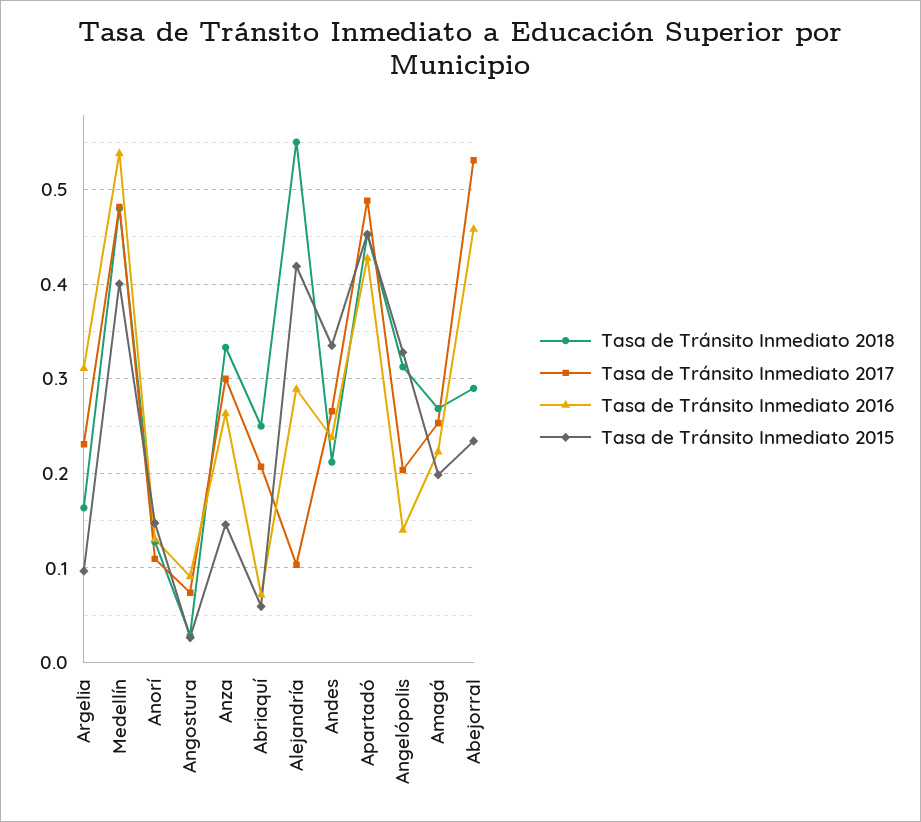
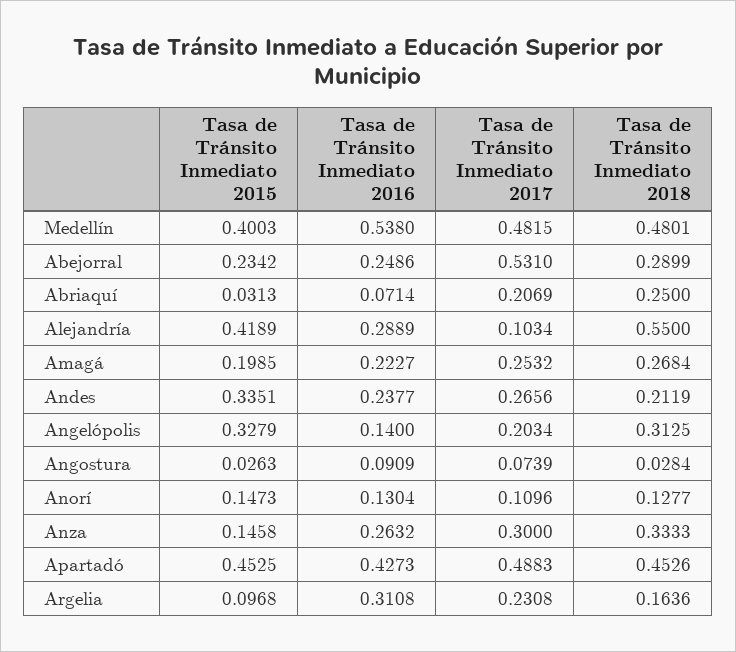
  {
    "Tasa de Tránsito Inmediato 2018": {
      "Argelia": 0.1636,
      "Medellín": 0.4801,
      "Anorí": 0.1277,
      "Angostura": 0.0284,
      "Anza": 0.3333,
      "Abriaquí": 0.25,
      "Alejandría": 0.55,
      "Andes": 0.2119,
      "Apartadó": 0.4526,
      "Angelópolis": 0.3125,
      "Amagá": 0.2684,
      "Abejorral": 0.2899
    },
    "Tasa de Tránsito Inmediato 2017": {
      "Argelia": 0.2308,
      "Medellín": 0.4815,
      "Anorí": 0.1096,
      "Angostura": 0.0739,
      "Anza": 0.3,
      "Abriaquí": 0.2069,
      "Alejandría": 0.1034,
      "Andes": 0.2656,
      "Apartadó": 0.4883,
      "Angelópolis": 0.2034,
      "Amagá": 0.2532,
      "Abejorral": 0.531
    },
    "Tasa de Tránsito Inmediato 2016": {
      "Argelia": 0.3108,
      "Medellín": 0.538,
      "Anorí": 0.1304,
      "Angostura": 0.0909,
      "Anza": 0.2632,
      "Abriaquí": 0.0714,
      "Alejandría": 0.2889,
      "Andes": 0.2377,
      "Apartadó": 0.4273,
      "Angelópolis": 0.14,
      "Amagá": 0.2227,
-     "Abejorral": 0.46
+     "Abejorral": 0.2486
    },
    "Tasa de Tránsito Inmediato 2015": {
      "Argelia": 0.0968,
      "Medellín": 0.4003,
      "Anorí": 0.1473,
      "Angostura": 0.0263,
      "Anza": 0.1458,
-     "Abriaquí": 0.06,
+     "Abriaquí": 0.0313,
      "Alejandría": 0.4189,
      "Andes": 0.3351,
      "Apartadó": 0.4525,
      "Angelópolis": 0.3279,
      "Amagá": 0.1985,
      "Abejorral": 0.2342
    }
  }

